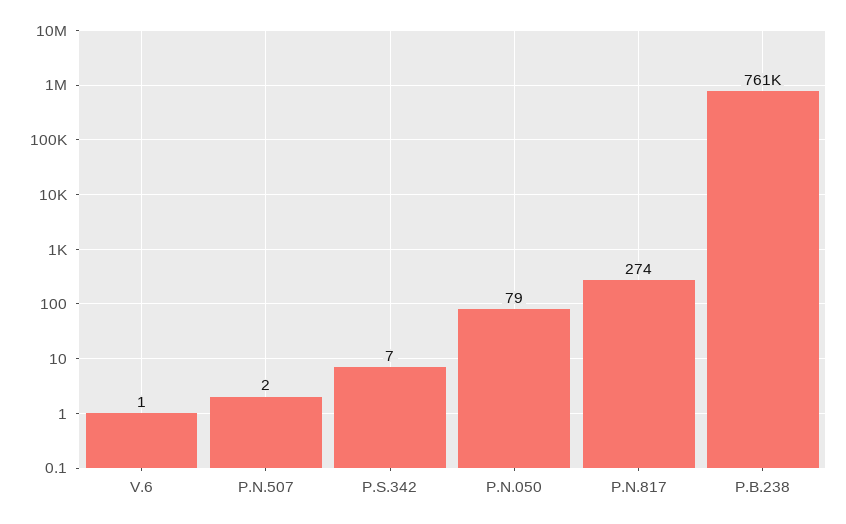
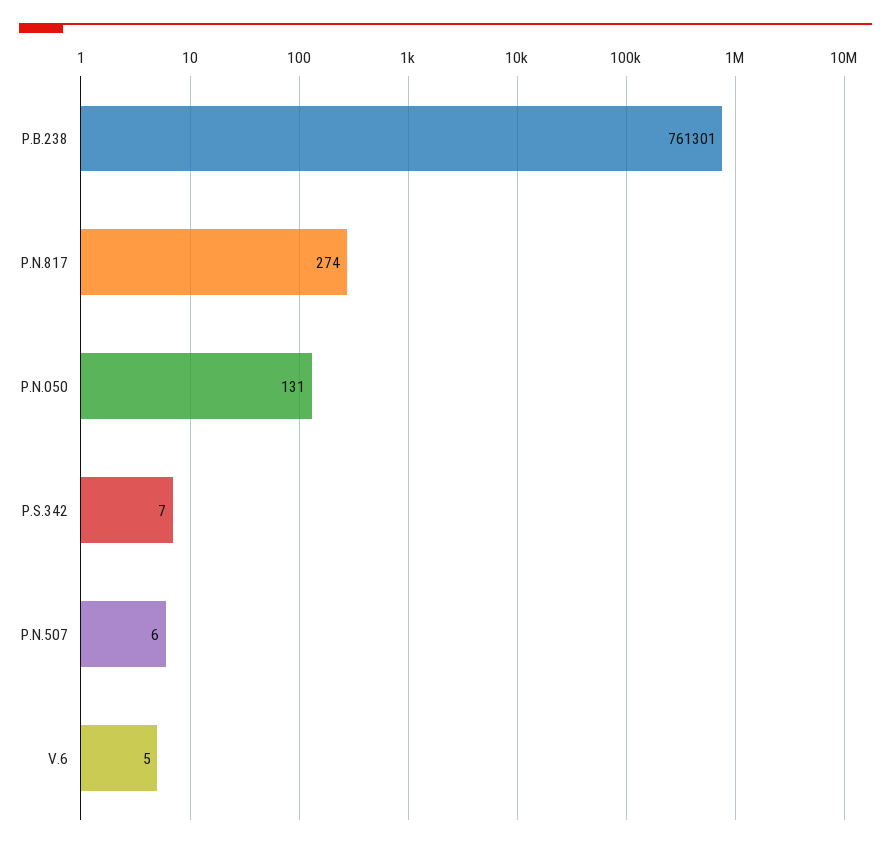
  {
-   "V.6": 1,
+   "V.6": 5,
-   "P.N.507": 2,
+   "P.N.507": 6,
    "P.S.342": 7,
-   "P.N.050": 79,
+   "P.N.050": 131,
    "P.N.817": 274,
    "P.B.238": 761301
  }

